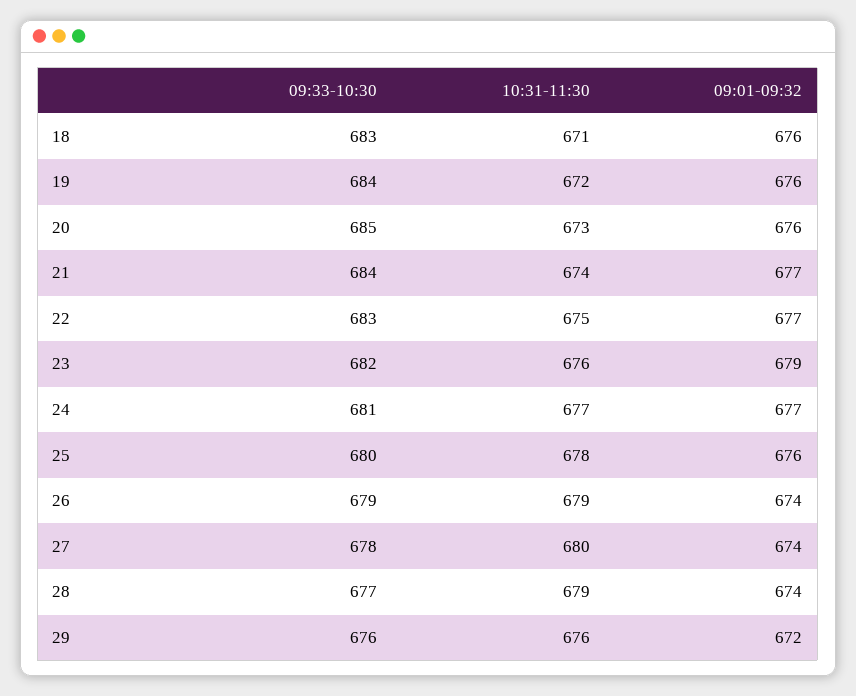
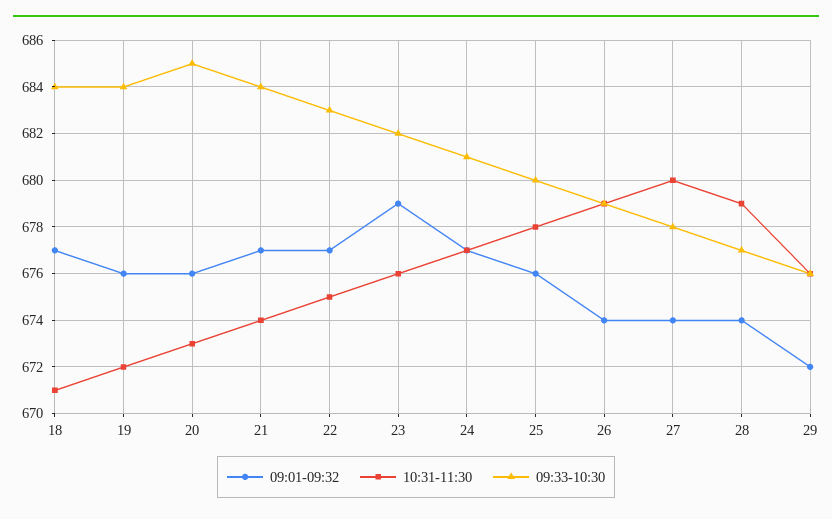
  {
    "09:33-10:30": {
-     "18": 683,
+     "18": 684,
      "19": 684,
      "20": 685,
      "21": 684,
      "22": 683,
      "23": 682,
      "24": 681,
      "25": 680,
      "26": 679,
      "27": 678,
      "28": 677,
      "29": 676
    },
    "10:31-11:30": {
      "18": 671,
      "19": 672,
      "20": 673,
      "21": 674,
      "22": 675,
      "23": 676,
      "24": 677,
      "25": 678,
      "26": 679,
      "27": 680,
      "28": 679,
      "29": 676
    },
    "09:01-09:32": {
-     "18": 676,
+     "18": 677,
      "19": 676,
      "20": 676,
      "21": 677,
      "22": 677,
      "23": 679,
      "24": 677,
      "25": 676,
      "26": 674,
      "27": 674,
      "28": 674,
      "29": 672
    }
  }

